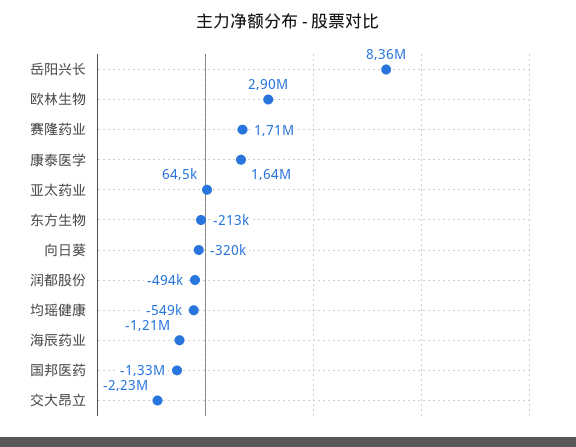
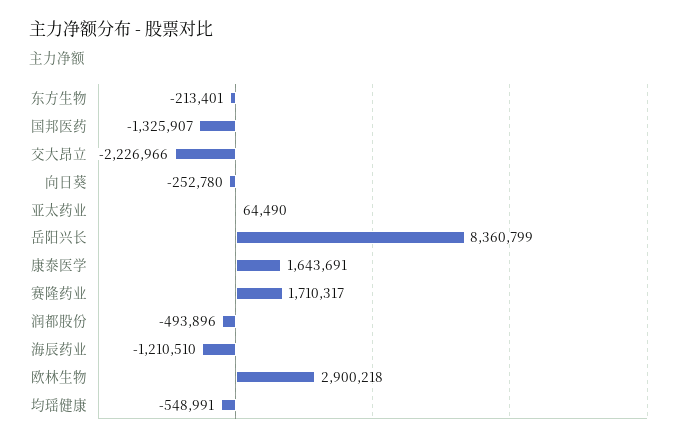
  {
    "岳阳兴长": 8360799,
    "欧林生物": 2900218,
    "赛隆药业": 1710317,
    "康泰医学": 1643691,
    "亚太药业": 64490,
    "东方生物": -213401,
-   "向日葵": -320000,
+   "向日葵": -252780,
    "润都股份": -493896,
    "均瑶健康": -548991,
    "海辰药业": -1210510,
    "国邦医药": -1325907,
    "交大昂立": -2226966
  }

